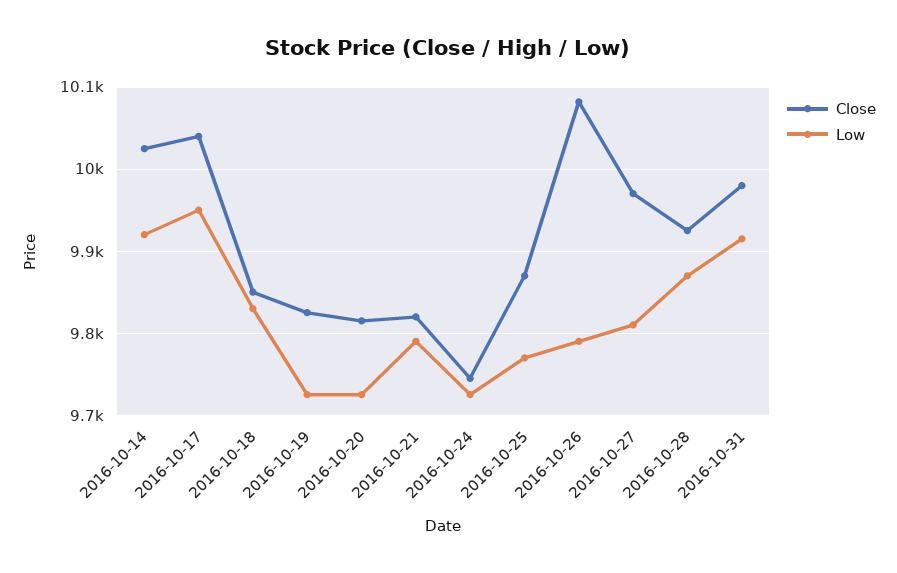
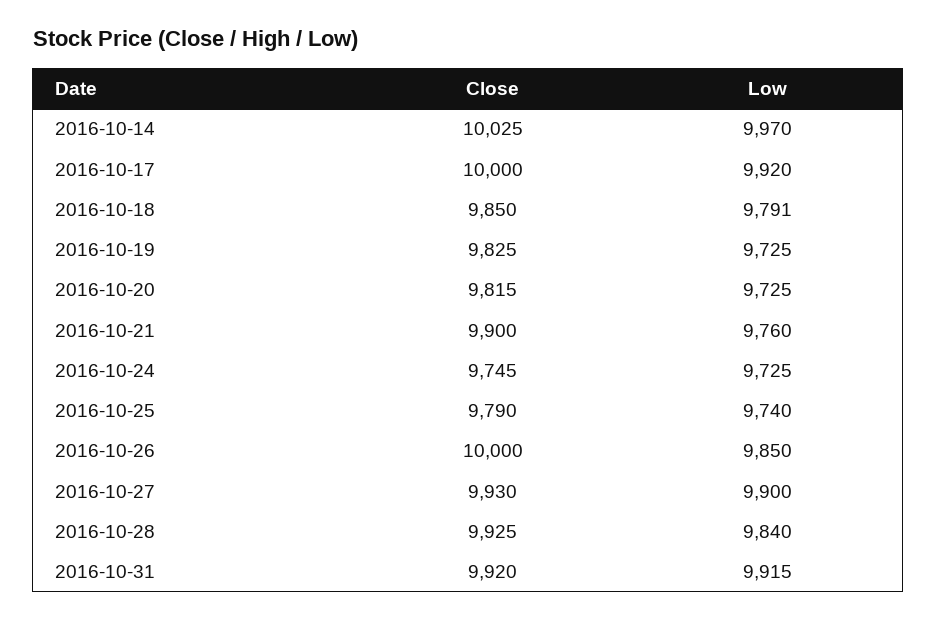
  {
    "Close": {
      "2016-10-14": 10025,
-     "2016-10-17": 10040,
+     "2016-10-17": 10000,
      "2016-10-18": 9850,
      "2016-10-19": 9825,
      "2016-10-20": 9815,
-     "2016-10-21": 9820,
+     "2016-10-21": 9900,
      "2016-10-24": 9745,
-     "2016-10-25": 9870,
+     "2016-10-25": 9790,
-     "2016-10-26": 10080,
+     "2016-10-26": 10000,
-     "2016-10-27": 9970,
+     "2016-10-27": 9930,
      "2016-10-28": 9925,
-     "2016-10-31": 9980
+     "2016-10-31": 9920
    },
    "Low": {
-     "2016-10-14": 9920,
+     "2016-10-14": 9970,
-     "2016-10-17": 9950,
+     "2016-10-17": 9920,
-     "2016-10-18": 9830,
+     "2016-10-18": 9791,
      "2016-10-19": 9725,
      "2016-10-20": 9725,
-     "2016-10-21": 9790,
+     "2016-10-21": 9760,
      "2016-10-24": 9725,
-     "2016-10-25": 9770,
+     "2016-10-25": 9740,
-     "2016-10-26": 9790,
+     "2016-10-26": 9850,
-     "2016-10-27": 9810,
+     "2016-10-27": 9900,
-     "2016-10-28": 9870,
+     "2016-10-28": 9840,
      "2016-10-31": 9915
    }
  }

